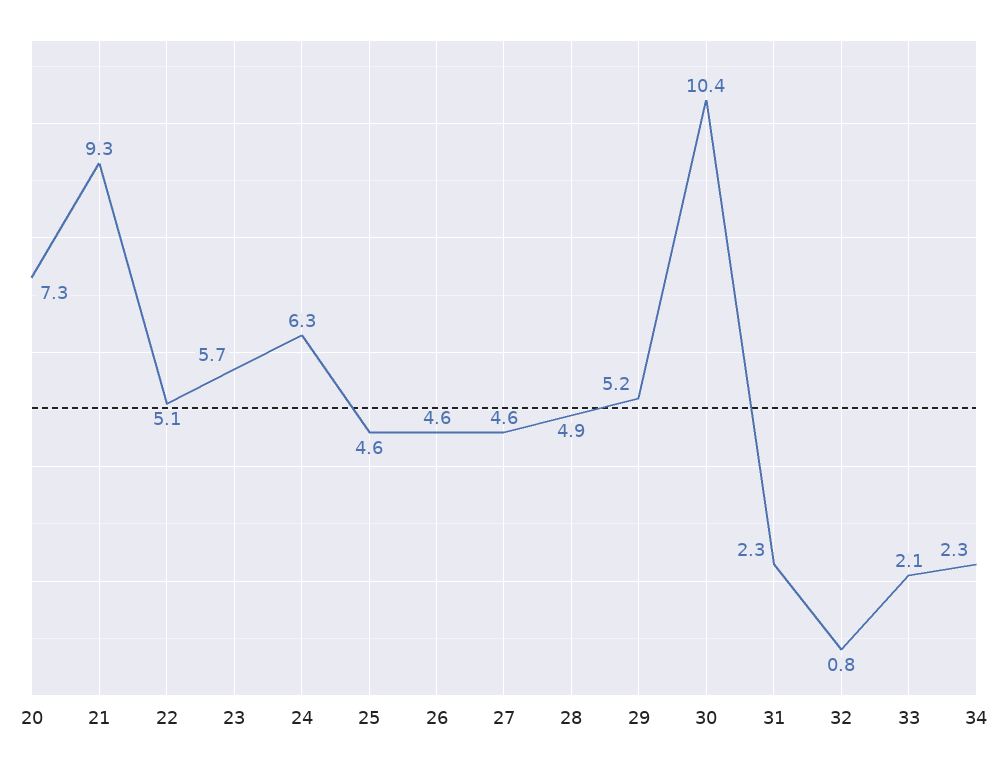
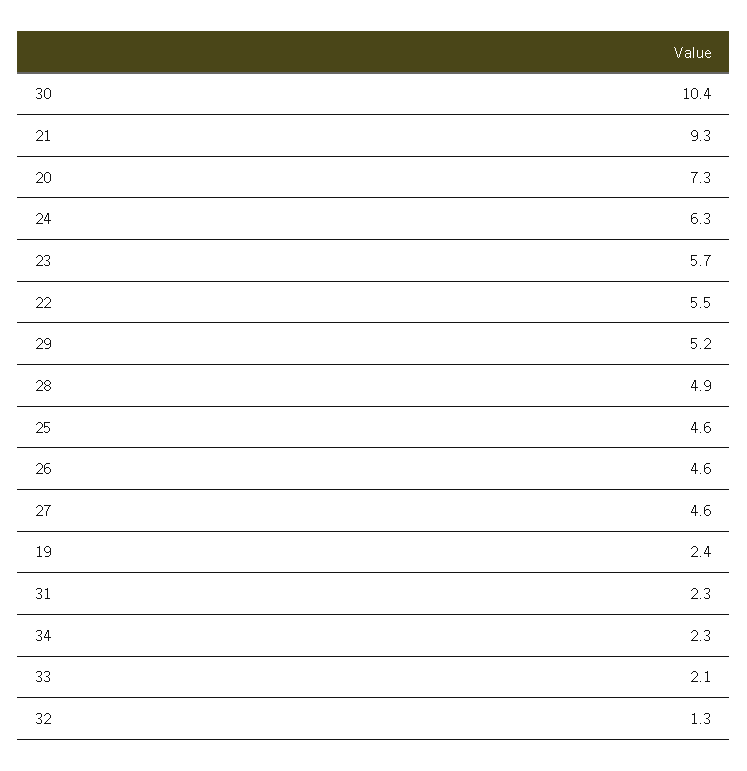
  {
    "20": 7.3,
    "21": 9.3,
-   "22": 5.1,
+   "22": 5.5,
    "23": 5.7,
    "24": 6.3,
    "25": 4.6,
    "26": 4.6,
    "27": 4.6,
    "28": 4.9,
    "29": 5.2,
    "30": 10.4,
    "31": 2.3,
-   "32": 0.8,
+   "32": 1.3,
    "33": 2.1,
-   "34": 2.3
+   "34": 2.3,
+   "19": 2.4
  }

